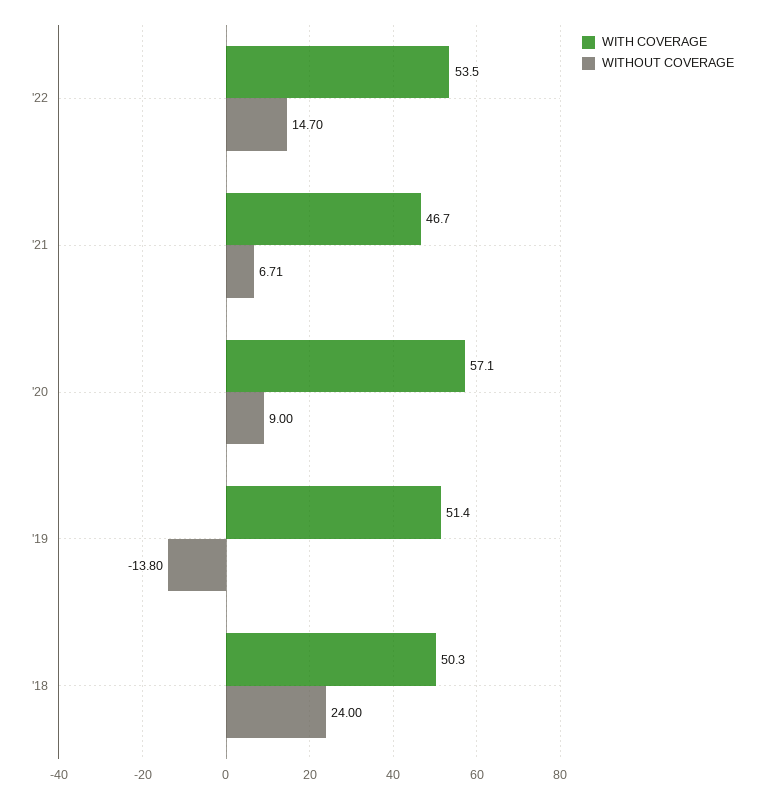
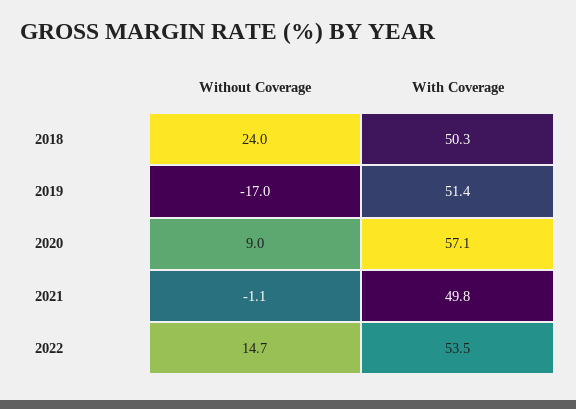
  {
    "WITH COVERAGE": {
      "'22": 53.5,
-     "'21": 46.7,
+     "'21": 49.8,
      "'20": 57.1,
      "'19": 51.4,
      "'18": 50.3
    },
    "WITHOUT COVERAGE": {
      "'22": 14.7,
-     "'21": 6.71,
+     "'21": -1.1,
      "'20": 9,
-     "'19": -13.8,
+     "'19": -17,
      "'18": 24
    }
  }

